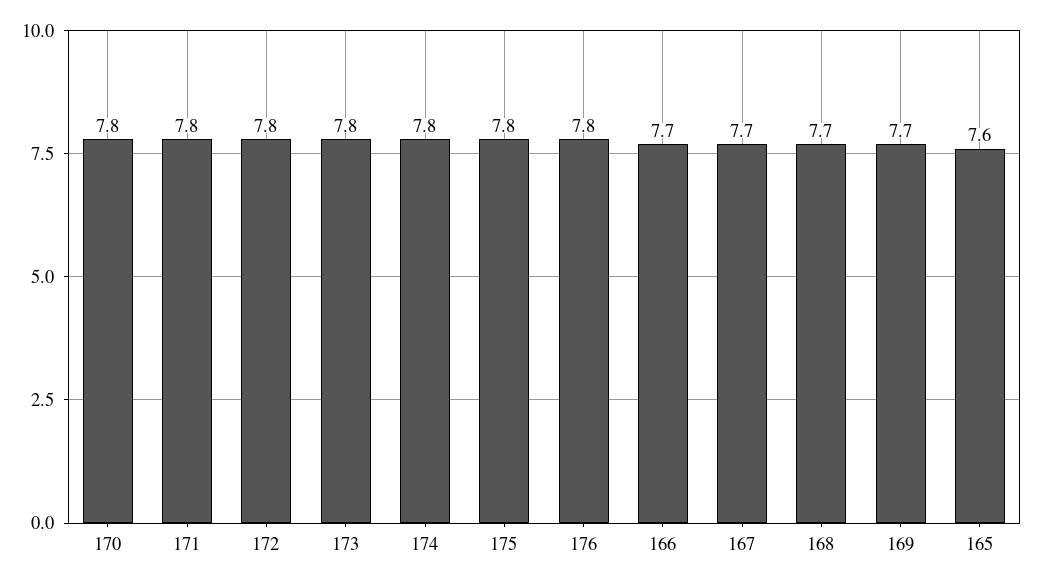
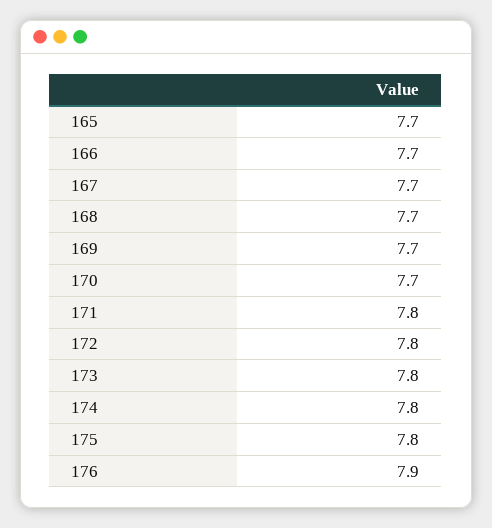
  {
-   "170": 7.8,
+   "170": 7.7,
    "171": 7.8,
    "172": 7.8,
    "173": 7.8,
    "174": 7.8,
    "175": 7.8,
-   "176": 7.8,
+   "176": 7.9,
    "166": 7.7,
    "167": 7.7,
    "168": 7.7,
    "169": 7.7,
-   "165": 7.6
+   "165": 7.7
  }

